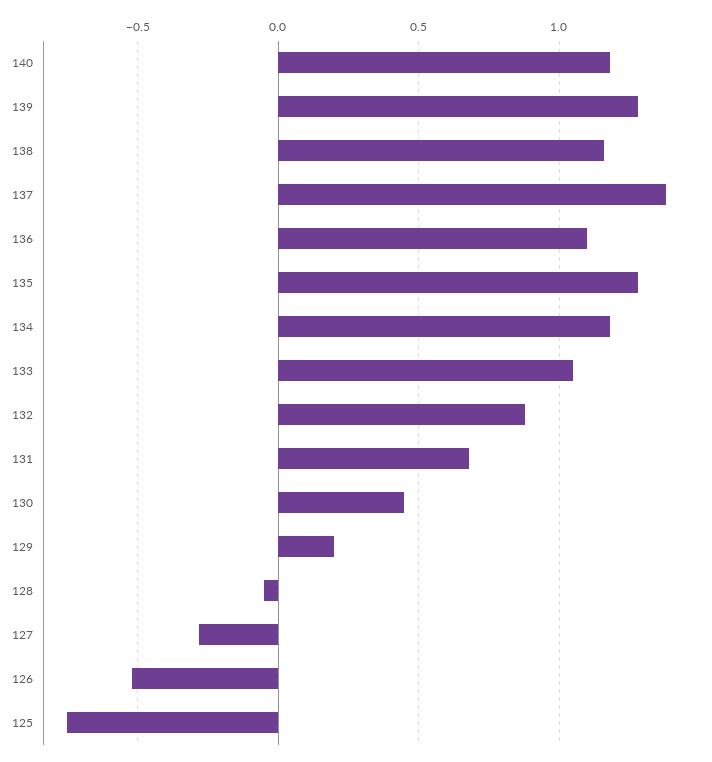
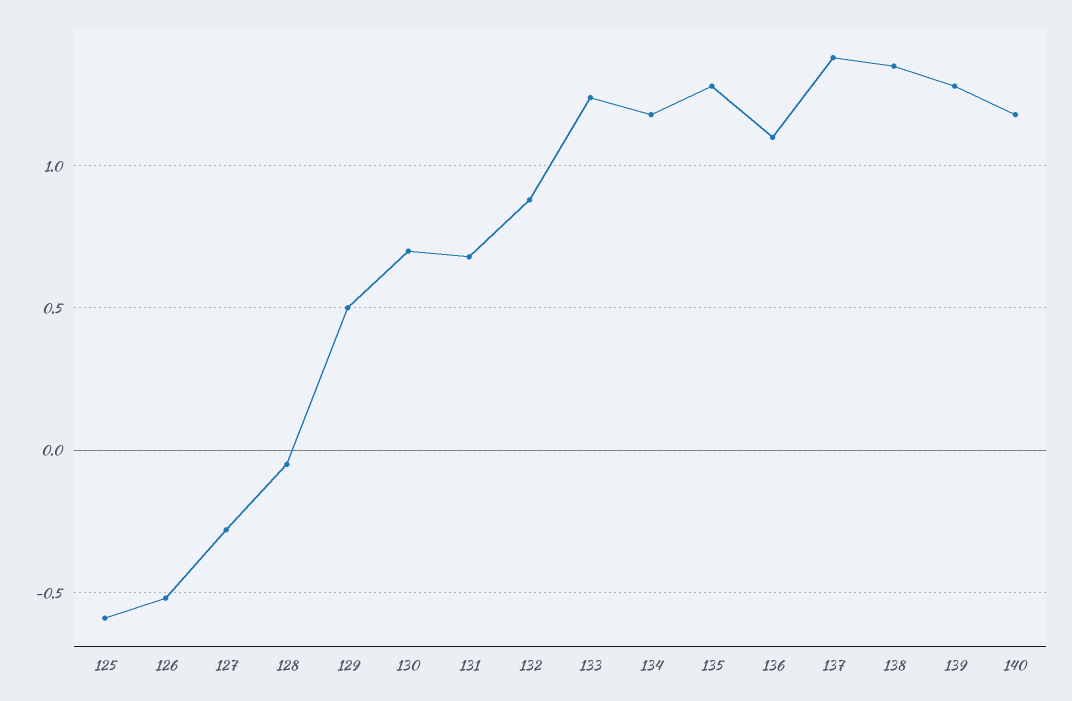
  {
    "140": 1.2,
    "139": 1.3,
-   "138": 1.15,
+   "138": 1.35,
    "137": 1.4,
    "136": 1.1,
    "135": 1.3,
    "134": 1.2,
-   "133": 1.05,
+   "133": 1.25,
    "132": 0.9,
    "131": 0.7,
-   "130": 0.45,
+   "130": 0.7,
-   "129": 0.2,
+   "129": 0.5,
    "128": -0.05,
    "127": -0.3,
    "126": -0.5,
-   "125": -0.75
+   "125": -0.6
  }

